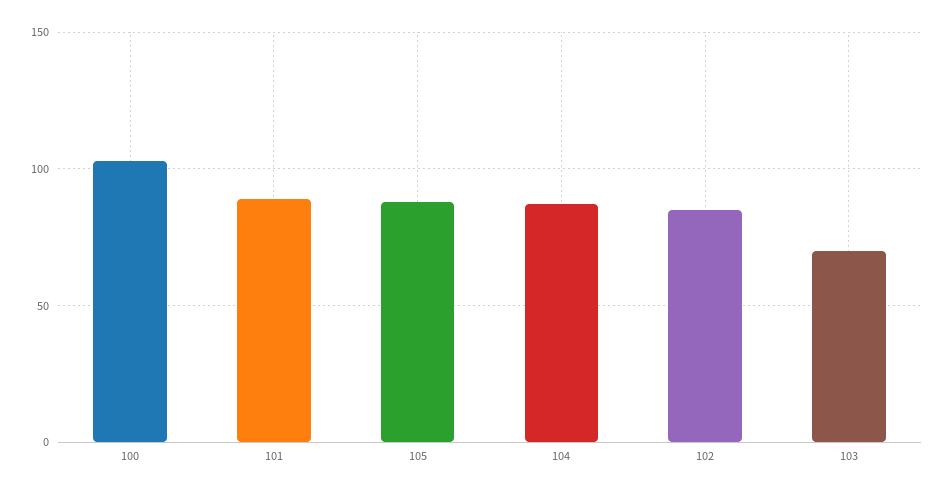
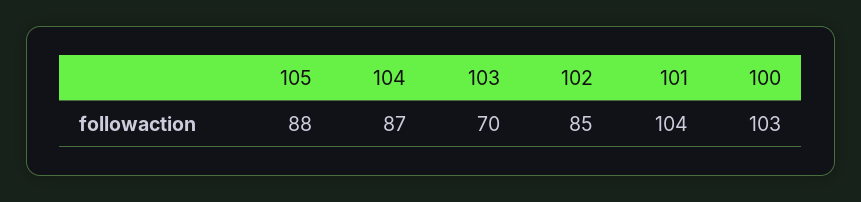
  {
    "100": 103,
-   "101": 90,
+   "101": 104,
    "105": 88,
    "104": 87,
    "102": 85,
    "103": 70
  }

